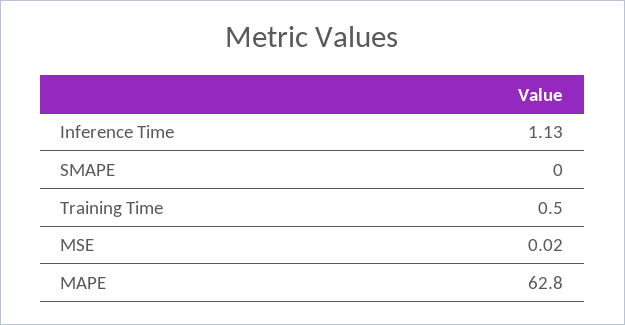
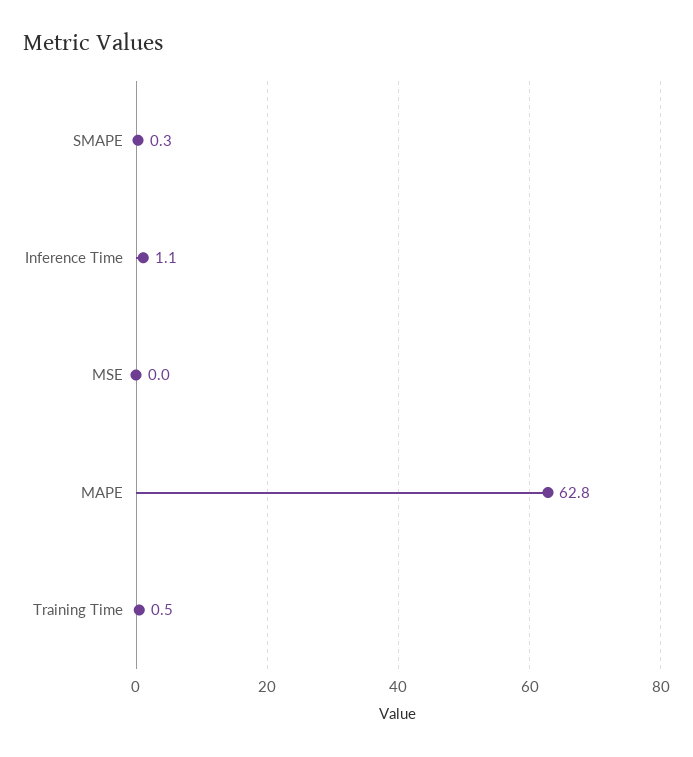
  {
    "Inference Time": 1.13,
-   "SMAPE": 0,
+   "SMAPE": 0.3,
    "Training Time": 0.5,
    "MSE": 0.02,
    "MAPE": 62.8
  }

